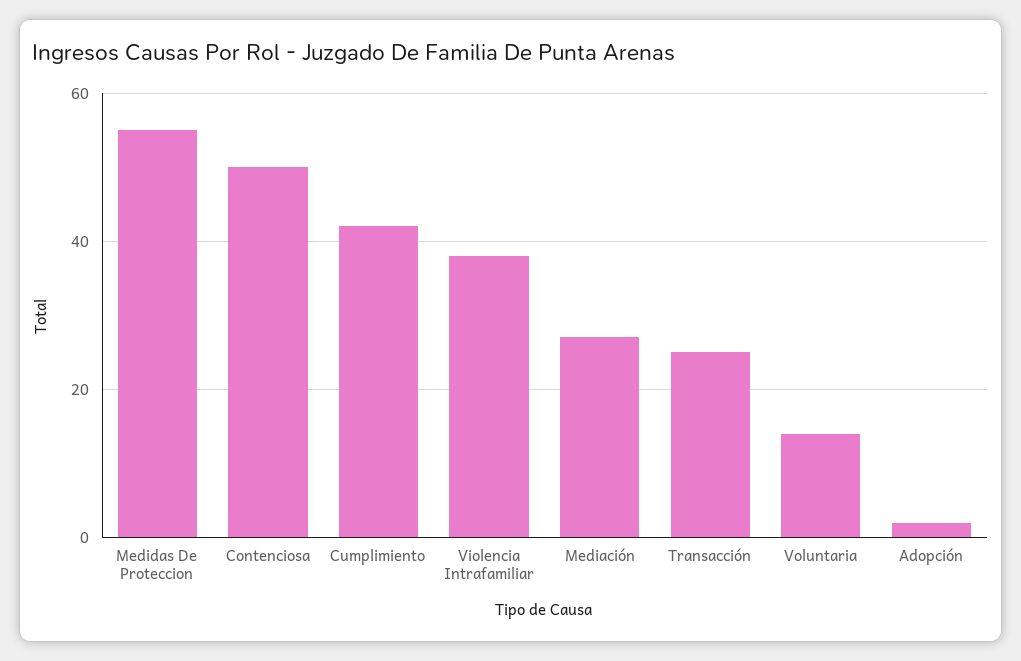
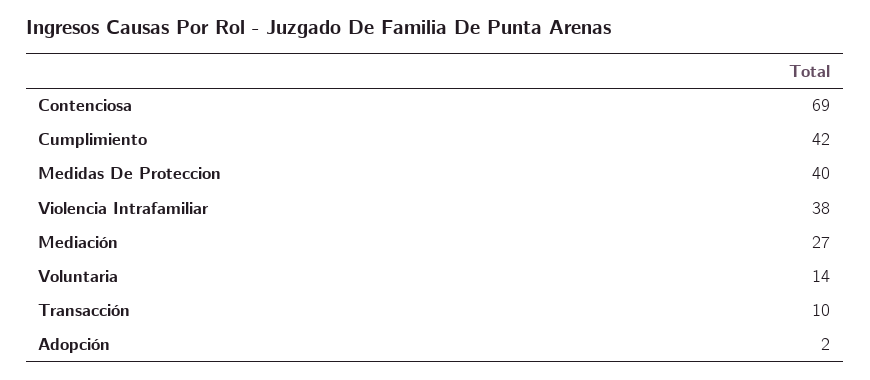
  {
-   "Medidas De Proteccion": 55,
+   "Medidas De Proteccion": 40,
-   "Contenciosa": 50,
+   "Contenciosa": 69,
    "Cumplimiento": 42,
    "Violencia Intrafamiliar": 38,
    "Mediación": 27,
-   "Transacción": 25,
+   "Transacción": 10,
    "Voluntaria": 14,
    "Adopción": 2
  }

